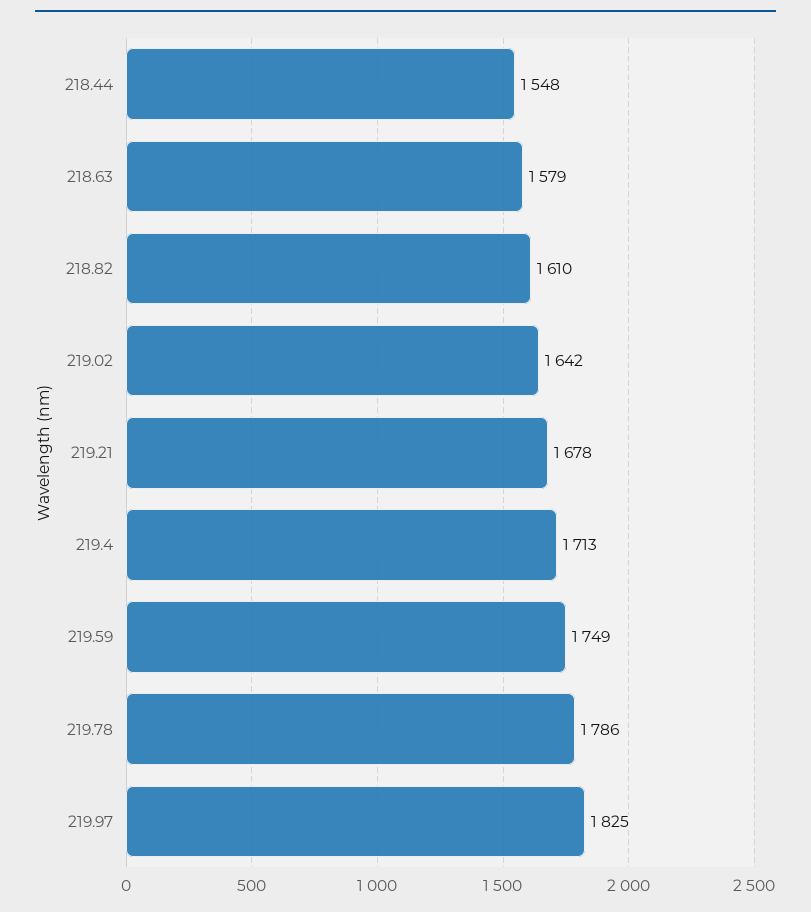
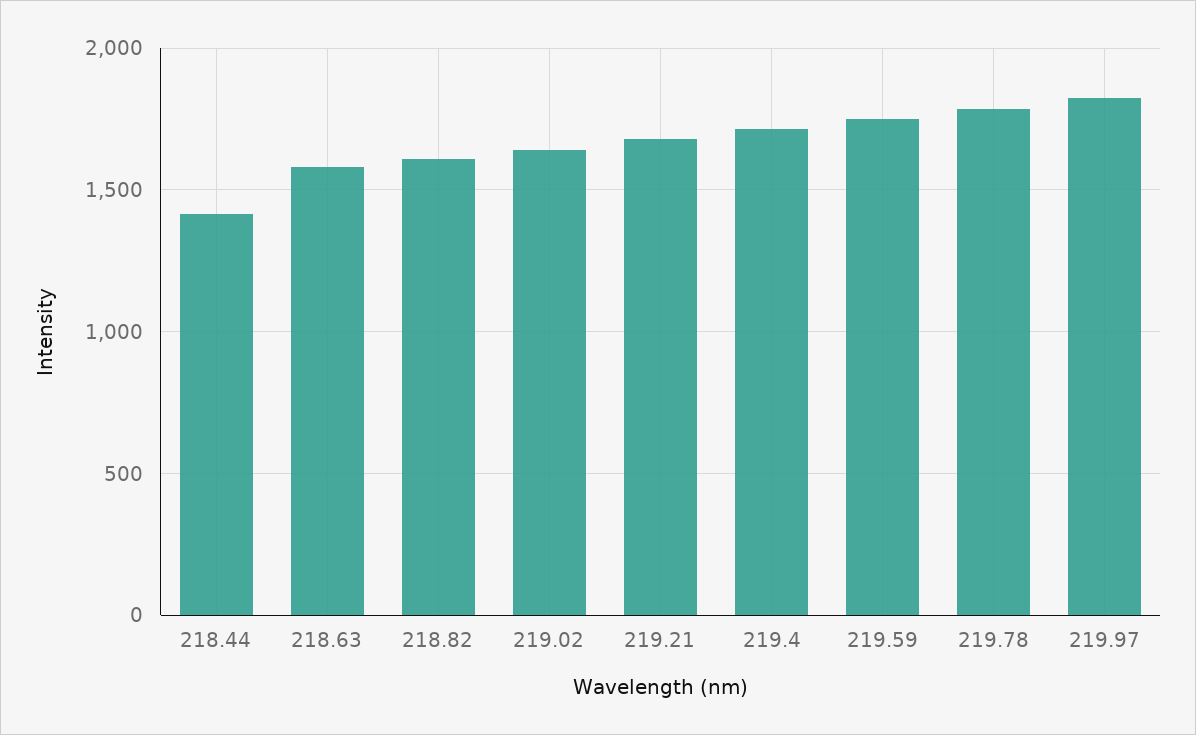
  {
-   "218.44": 1548,
+   "218.44": 1400,
    "218.63": 1579,
    "218.82": 1610,
    "219.02": 1642,
    "219.21": 1678,
    "219.4": 1713,
    "219.59": 1749,
    "219.78": 1786,
    "219.97": 1825
  }

